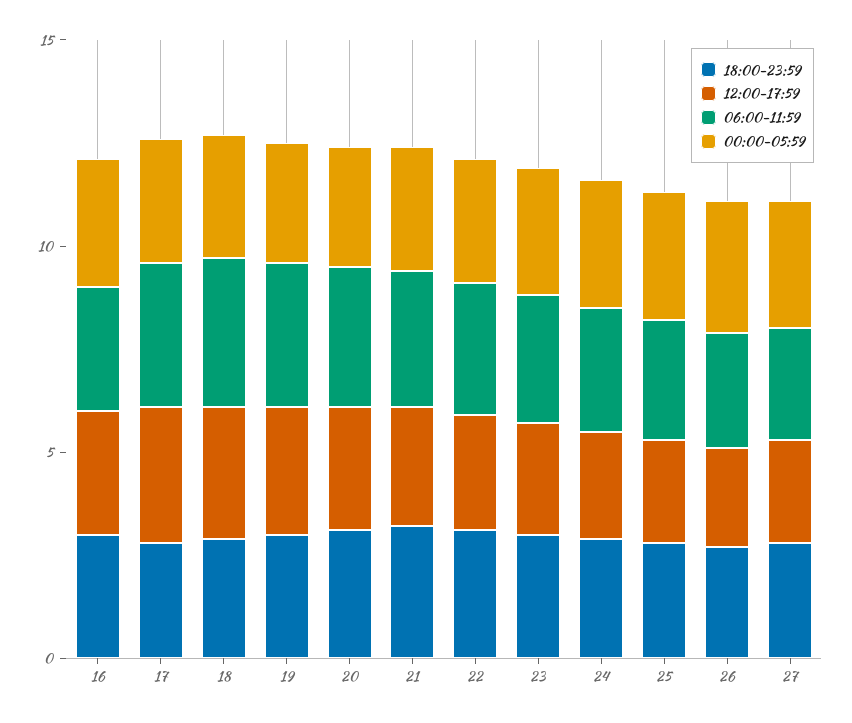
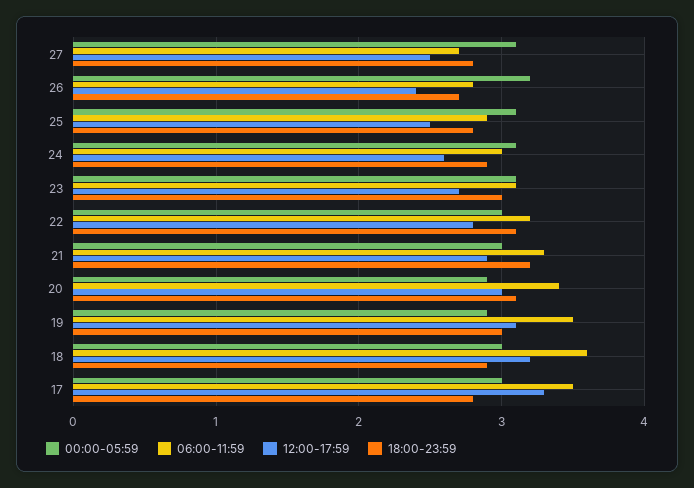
  {
    "18:00-23:59": {
-     "16": 3,
      "17": 2.8,
      "18": 2.9,
      "19": 3,
      "20": 3.1,
      "21": 3.2,
      "22": 3.1,
      "23": 3,
      "24": 2.9,
      "25": 2.8,
      "26": 2.7,
      "27": 2.8
    },
    "12:00-17:59": {
-     "16": 3,
      "17": 3.3,
      "18": 3.2,
      "19": 3.1,
      "20": 3,
      "21": 2.9,
      "22": 2.8,
      "23": 2.7,
      "24": 2.6,
      "25": 2.5,
      "26": 2.4,
      "27": 2.5
    },
    "06:00-11:59": {
-     "16": 3,
      "17": 3.5,
      "18": 3.6,
      "19": 3.5,
      "20": 3.4,
      "21": 3.3,
      "22": 3.2,
      "23": 3.1,
      "24": 3,
      "25": 2.9,
      "26": 2.8,
      "27": 2.7
    },
    "00:00-05:59": {
-     "16": 3,
      "17": 3,
      "18": 3,
      "19": 2.9,
      "20": 2.9,
      "21": 3,
      "22": 3,
      "23": 3.1,
      "24": 3.1,
      "25": 3.1,
      "26": 3.2,
      "27": 3.1
    }
  }

